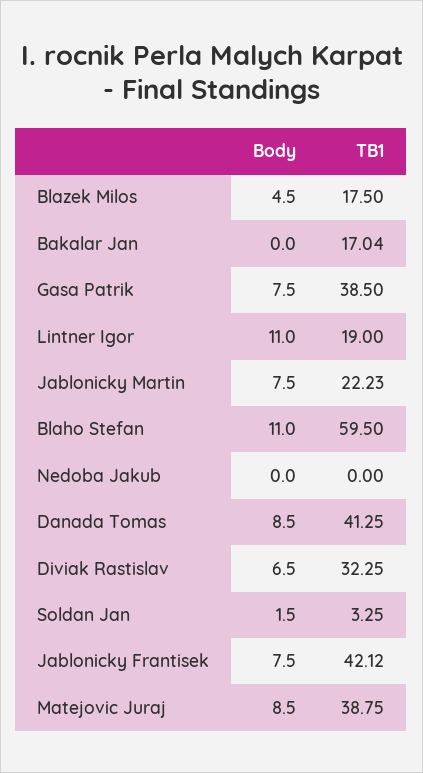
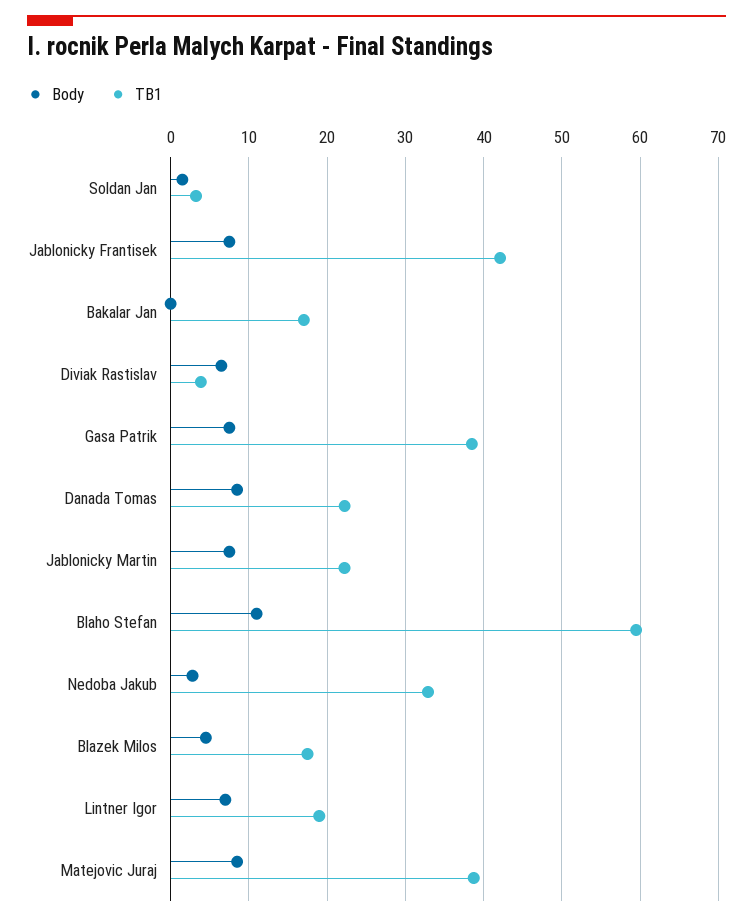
  {
    "Body": {
      "Blazek Milos": 4.5,
      "Bakalar Jan": 0,
      "Gasa Patrik": 7.5,
-     "Lintner Igor": 11,
+     "Lintner Igor": 7,
      "Jablonicky Martin": 7.5,
      "Blaho Stefan": 11,
-     "Nedoba Jakub": 0,
+     "Nedoba Jakub": 3,
      "Danada Tomas": 8.5,
      "Diviak Rastislav": 6.5,
      "Soldan Jan": 1.5,
      "Jablonicky Frantisek": 7.5,
      "Matejovic Juraj": 8.5
    },
    "TB1": {
      "Blazek Milos": 17.5,
      "Bakalar Jan": 17.04,
      "Gasa Patrik": 38.5,
      "Lintner Igor": 19,
      "Jablonicky Martin": 22.23,
      "Blaho Stefan": 59.5,
-     "Nedoba Jakub": 0,
+     "Nedoba Jakub": 33,
-     "Danada Tomas": 41.25,
+     "Danada Tomas": 22,
-     "Diviak Rastislav": 32.25,
+     "Diviak Rastislav": 4,
      "Soldan Jan": 3.25,
      "Jablonicky Frantisek": 42.12,
      "Matejovic Juraj": 38.75
    }
  }

